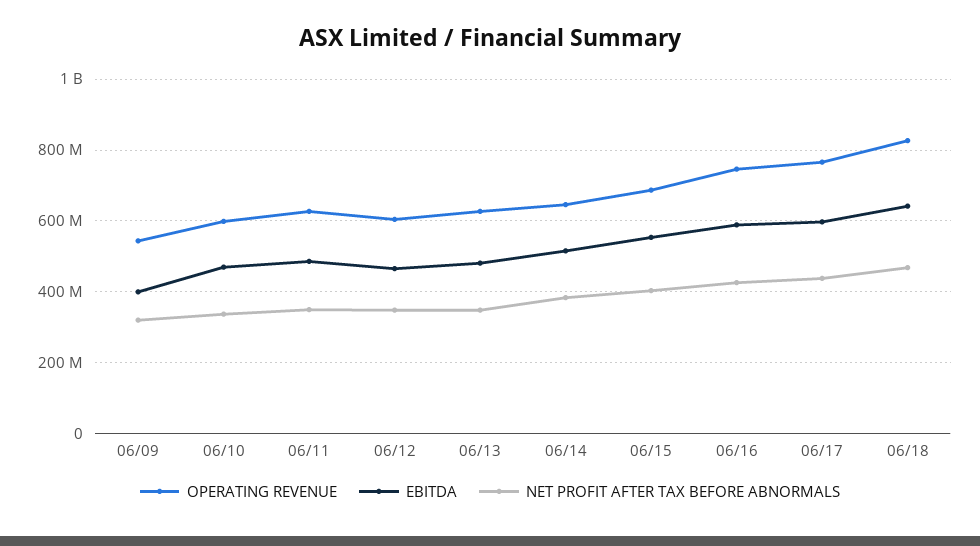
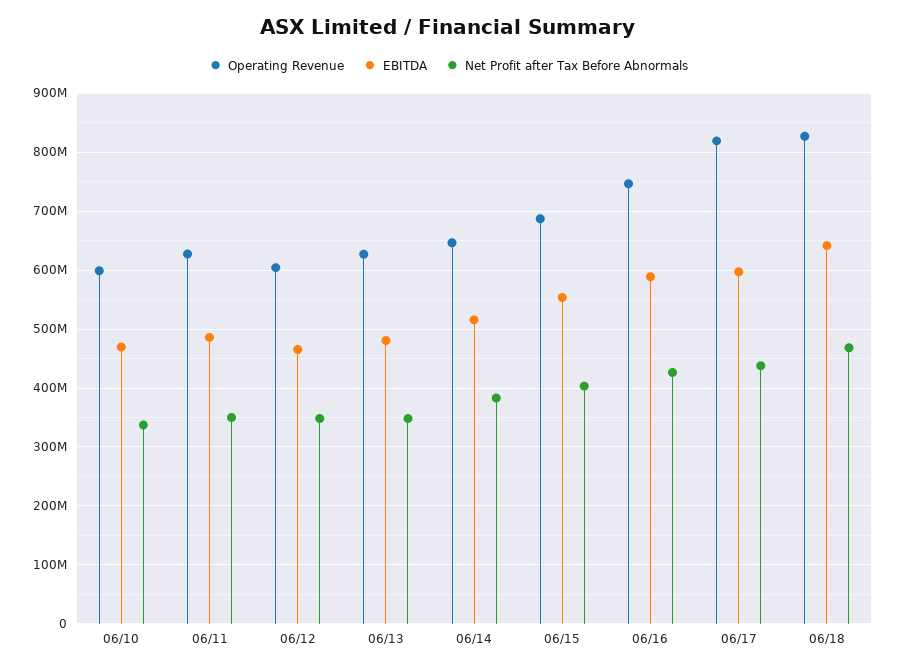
  {
    "OPERATING REVENUE": {
-     "06/09": 540000000,
      "06/10": 600000000,
      "06/11": 620000000,
      "06/12": 600000000,
      "06/13": 620000000,
      "06/14": 640000000,
      "06/15": 680000000,
      "06/16": 740000000,
-     "06/17": 760000000,
+     "06/17": 820000000,
      "06/18": 820000000
    },
    "EBITDA": {
-     "06/09": 400000000,
      "06/10": 460000000,
      "06/11": 480000000,
      "06/12": 460000000,
      "06/13": 480000000,
      "06/14": 520000000,
      "06/15": 560000000,
      "06/16": 580000000,
      "06/17": 600000000,
      "06/18": 640000000
    },
    "NET PROFIT AFTER TAX BEFORE ABNORMALS": {
-     "06/09": 320000000,
      "06/10": 340000000,
      "06/11": 360000000,
      "06/12": 340000000,
      "06/13": 340000000,
      "06/14": 380000000,
      "06/15": 400000000,
      "06/16": 420000000,
      "06/17": 440000000,
      "06/18": 460000000
    }
  }

